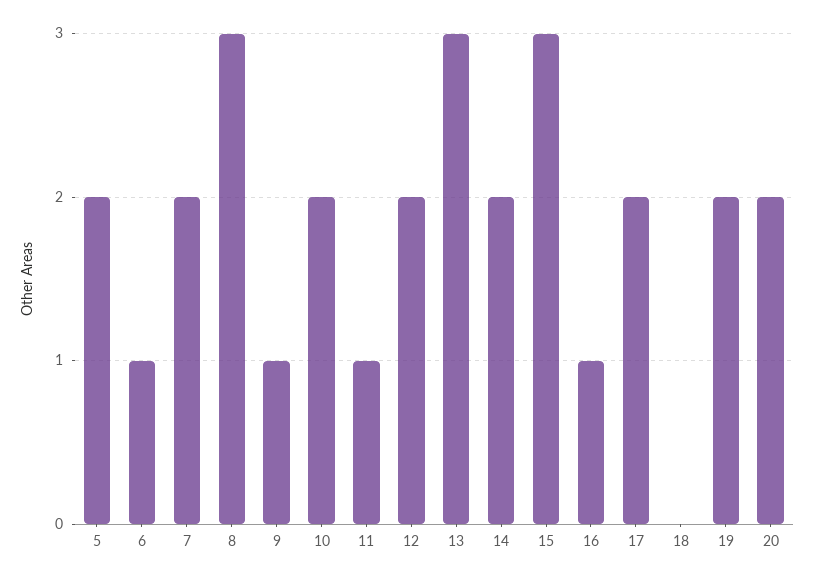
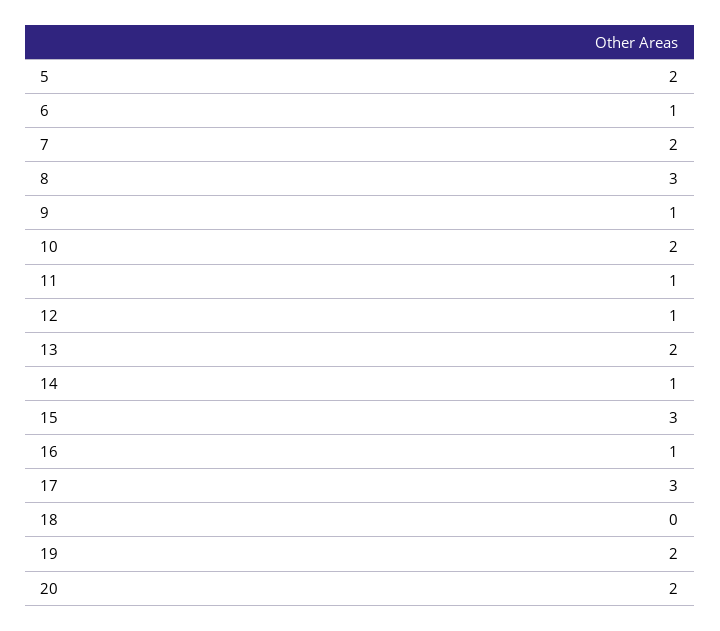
  {
    "5": 2,
    "6": 1,
    "7": 2,
    "8": 3,
    "9": 1,
    "10": 2,
    "11": 1,
-   "12": 2,
+   "12": 1,
-   "13": 3,
+   "13": 2,
-   "14": 2,
+   "14": 1,
    "15": 3,
    "16": 1,
-   "17": 2,
+   "17": 3,
    "18": 0,
    "19": 2,
    "20": 2
  }

